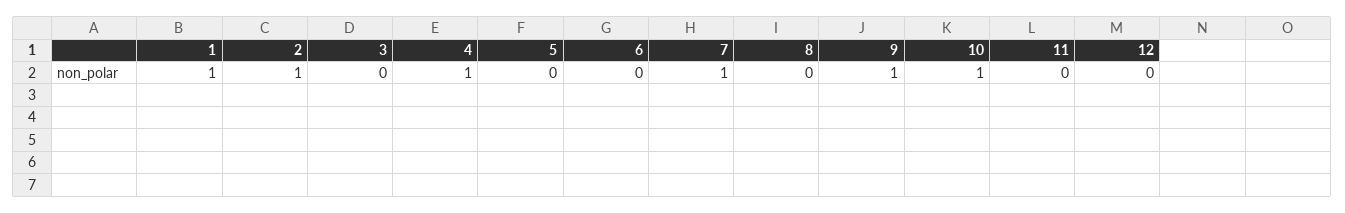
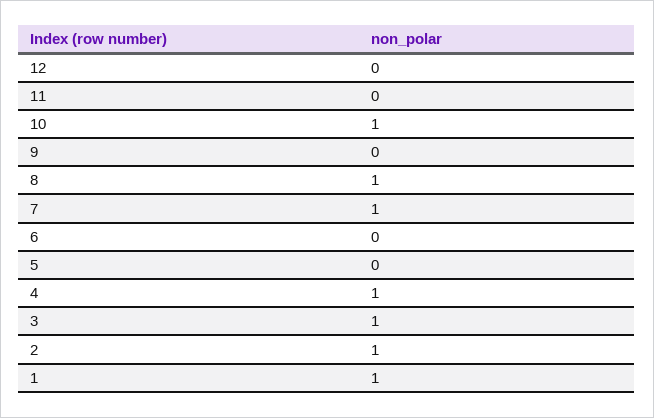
  {
    "1": 1,
    "2": 1,
-   "3": 0,
+   "3": 1,
    "4": 1,
    "5": 0,
    "6": 0,
    "7": 1,
-   "8": 0,
+   "8": 1,
-   "9": 1,
+   "9": 0,
    "10": 1,
    "11": 0,
    "12": 0
  }

